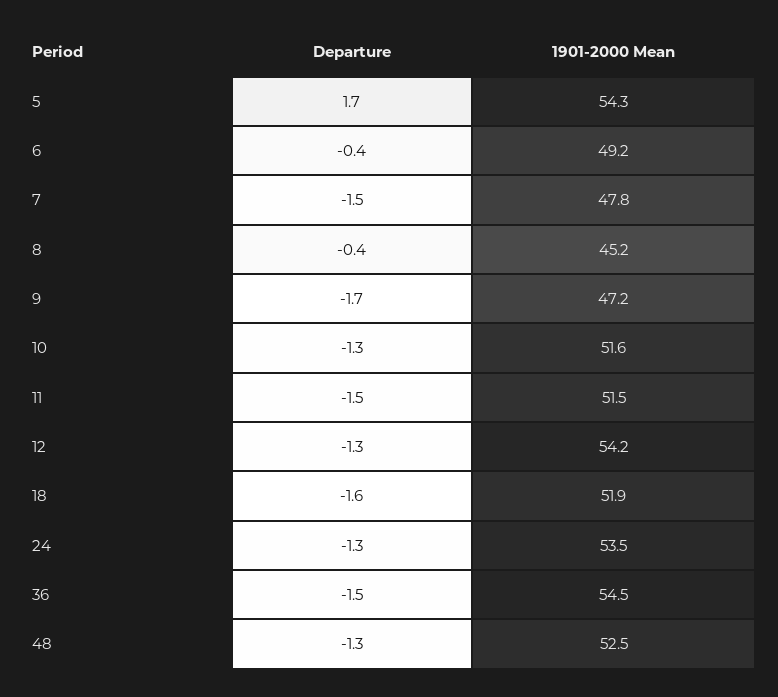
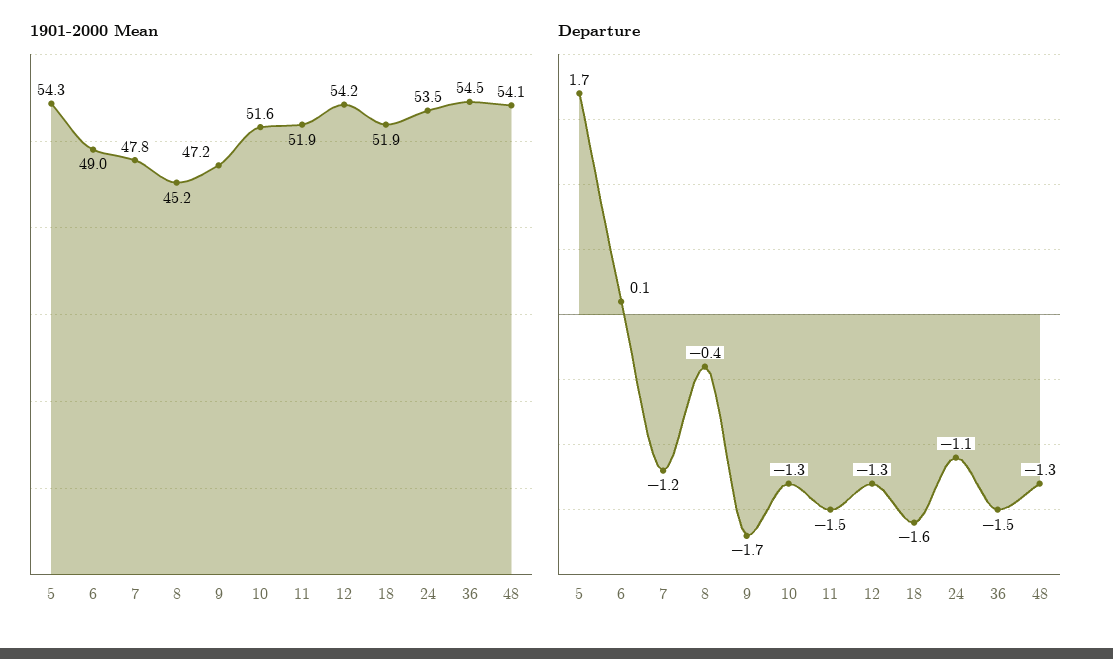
  {
    "Departure": {
      "5": 1.7,
-     "6": -0.4,
+     "6": 0.1,
-     "7": -1.5,
+     "7": -1.2,
      "8": -0.4,
      "9": -1.7,
      "10": -1.3,
      "11": -1.5,
      "12": -1.3,
      "18": -1.6,
-     "24": -1.3,
+     "24": -1.1,
      "36": -1.5,
      "48": -1.3
    },
    "1901-2000 Mean": {
      "5": 54.3,
-     "6": 49.2,
+     "6": 49,
      "7": 47.8,
      "8": 45.2,
      "9": 47.2,
      "10": 51.6,
-     "11": 51.5,
+     "11": 51.9,
      "12": 54.2,
      "18": 51.9,
      "24": 53.5,
      "36": 54.5,
-     "48": 52.5
+     "48": 54.1
    }
  }

